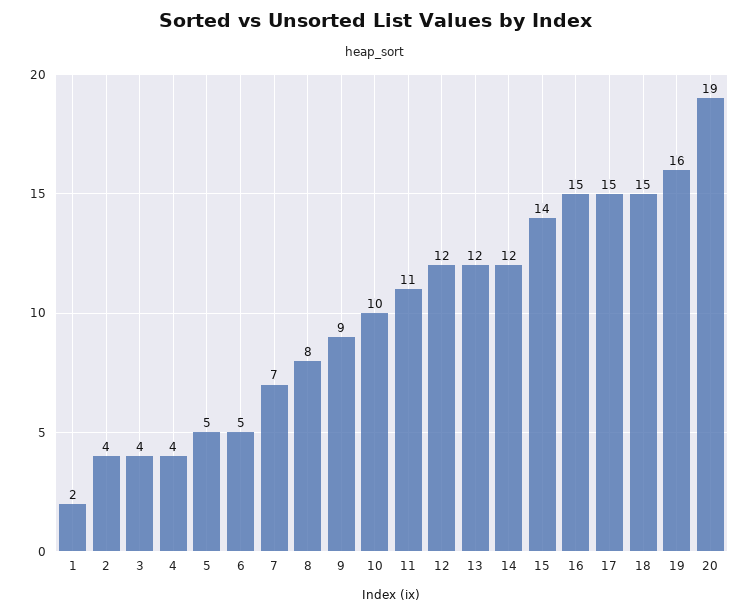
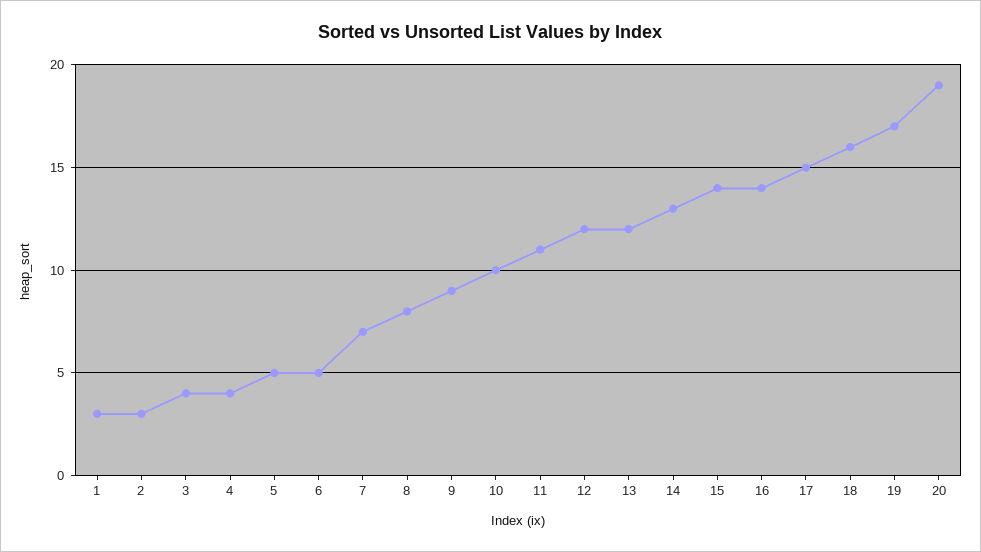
  {
-   "1": 2,
+   "1": 3,
-   "2": 4,
+   "2": 3,
    "3": 4,
    "4": 4,
    "5": 5,
    "6": 5,
    "7": 7,
    "8": 8,
    "9": 9,
    "10": 10,
    "11": 11,
    "12": 12,
    "13": 12,
-   "14": 12,
+   "14": 13,
    "15": 14,
-   "16": 15,
+   "16": 14,
    "17": 15,
-   "18": 15,
+   "18": 16,
-   "19": 16,
+   "19": 17,
    "20": 19
  }

